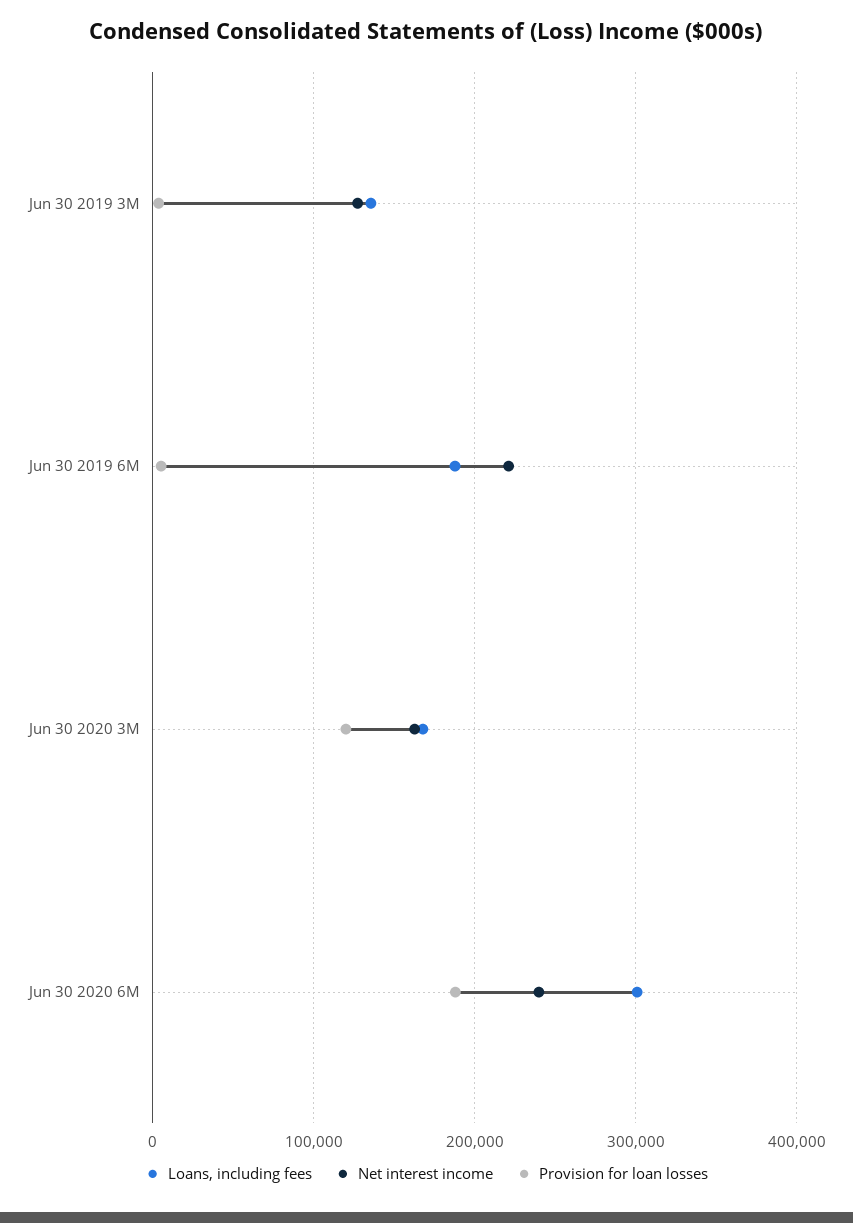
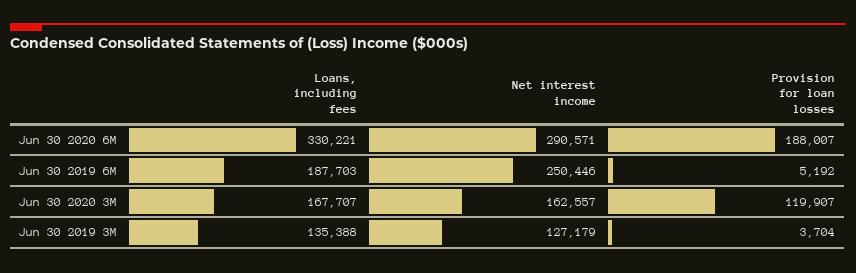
  {
    "Loans, including fees": {
      "Jun 30 2019 3M": 135388,
      "Jun 30 2019 6M": 187703,
      "Jun 30 2020 3M": 167707,
-     "Jun 30 2020 6M": 300000
+     "Jun 30 2020 6M": 330221
    },
    "Net interest income": {
      "Jun 30 2019 3M": 127179,
-     "Jun 30 2019 6M": 220000,
+     "Jun 30 2019 6M": 250446,
      "Jun 30 2020 3M": 162557,
-     "Jun 30 2020 6M": 240000
+     "Jun 30 2020 6M": 290571
    },
    "Provision for loan losses": {
      "Jun 30 2019 3M": 3704,
      "Jun 30 2019 6M": 5192,
      "Jun 30 2020 3M": 119907,
      "Jun 30 2020 6M": 188007
    }
  }

